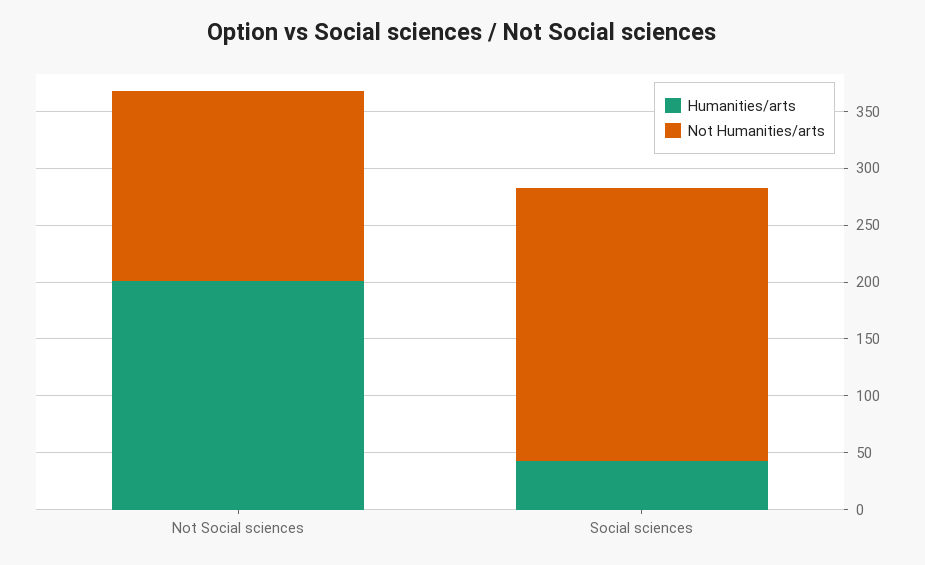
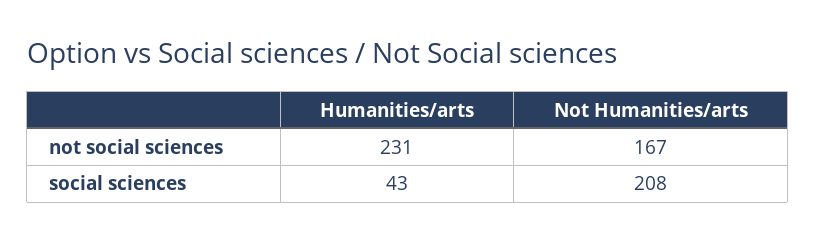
  {
    "Humanities/arts": {
-     "Not Social sciences": 200,
+     "Not Social sciences": 231,
      "Social sciences": 43
    },
    "Not Humanities/arts": {
      "Not Social sciences": 167,
-     "Social sciences": 240
+     "Social sciences": 208
    }
  }

